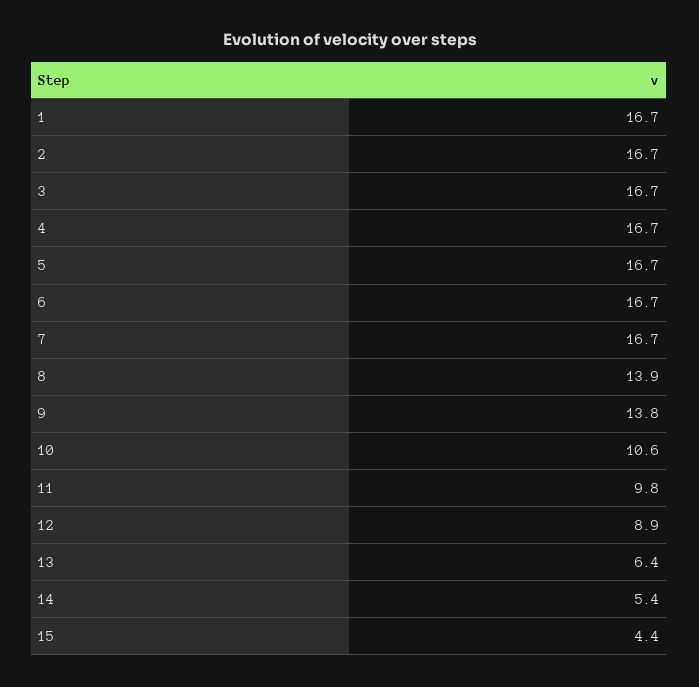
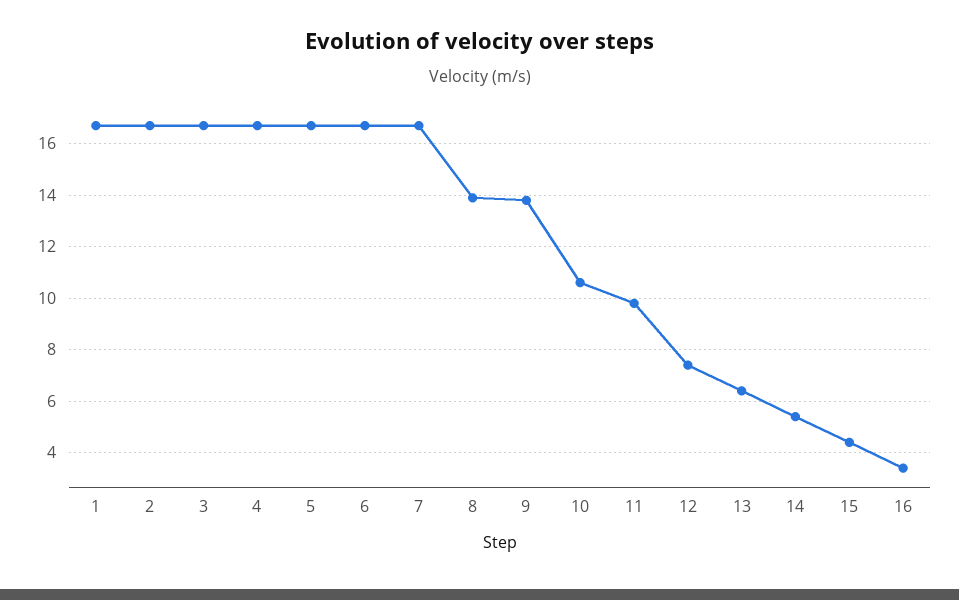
  {
    "1": 16.7,
    "2": 16.7,
    "3": 16.7,
    "4": 16.7,
    "5": 16.7,
    "6": 16.7,
    "7": 16.7,
    "8": 13.9,
    "9": 13.8,
    "10": 10.6,
    "11": 9.8,
-   "12": 8.9,
+   "12": 7.5,
    "13": 6.4,
    "14": 5.4,
-   "15": 4.4
+   "15": 4.4,
+   "16": 3.5
  }

